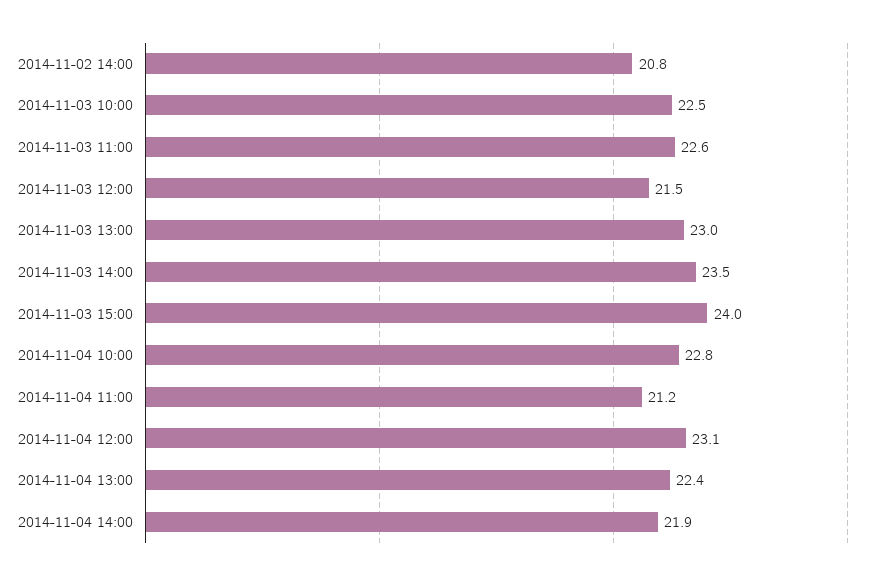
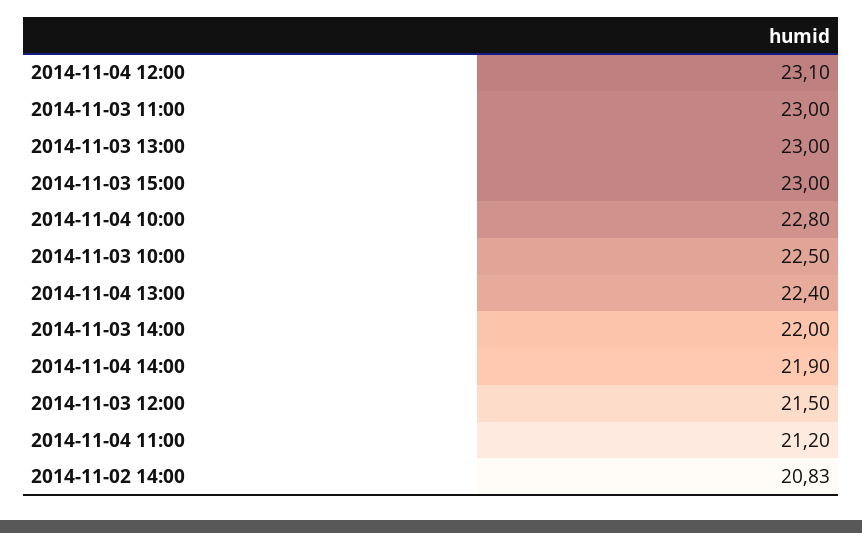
  {
    "2014-11-02 14:00": 20.83,
    "2014-11-03 10:00": 22.5,
-   "2014-11-03 11:00": 22.6,
+   "2014-11-03 11:00": 23,
    "2014-11-03 12:00": 21.5,
    "2014-11-03 13:00": 23,
-   "2014-11-03 14:00": 23.5,
+   "2014-11-03 14:00": 22,
-   "2014-11-03 15:00": 24,
+   "2014-11-03 15:00": 23,
    "2014-11-04 10:00": 22.8,
    "2014-11-04 11:00": 21.2,
    "2014-11-04 12:00": 23.1,
    "2014-11-04 13:00": 22.4,
    "2014-11-04 14:00": 21.9
  }

